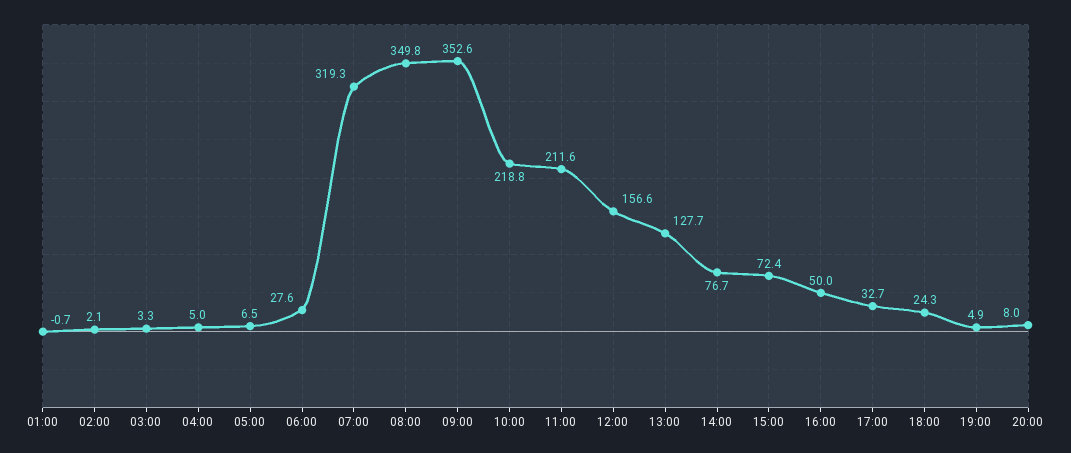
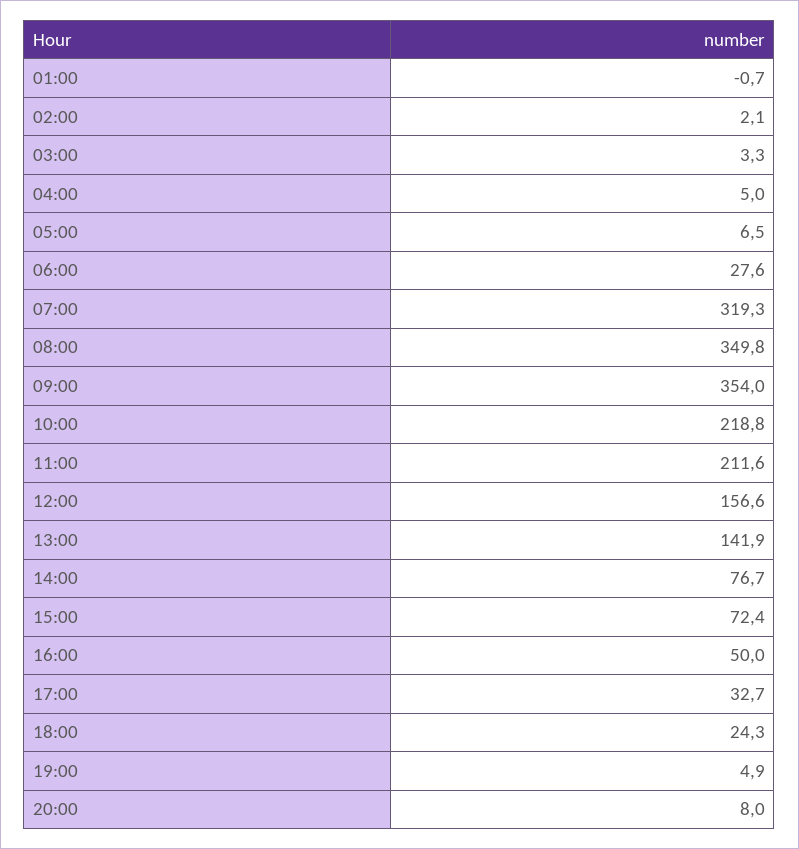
  {
    "01:00": -0.7,
    "02:00": 2.1,
    "03:00": 3.3,
    "04:00": 5,
    "05:00": 6.5,
    "06:00": 27.6,
    "07:00": 319.3,
    "08:00": 349.8,
-   "09:00": 352.6,
+   "09:00": 354,
    "10:00": 218.8,
    "11:00": 211.6,
    "12:00": 156.6,
-   "13:00": 127.7,
+   "13:00": 141.9,
    "14:00": 76.7,
    "15:00": 72.4,
    "16:00": 50,
    "17:00": 32.7,
    "18:00": 24.3,
    "19:00": 4.9,
    "20:00": 8
  }

